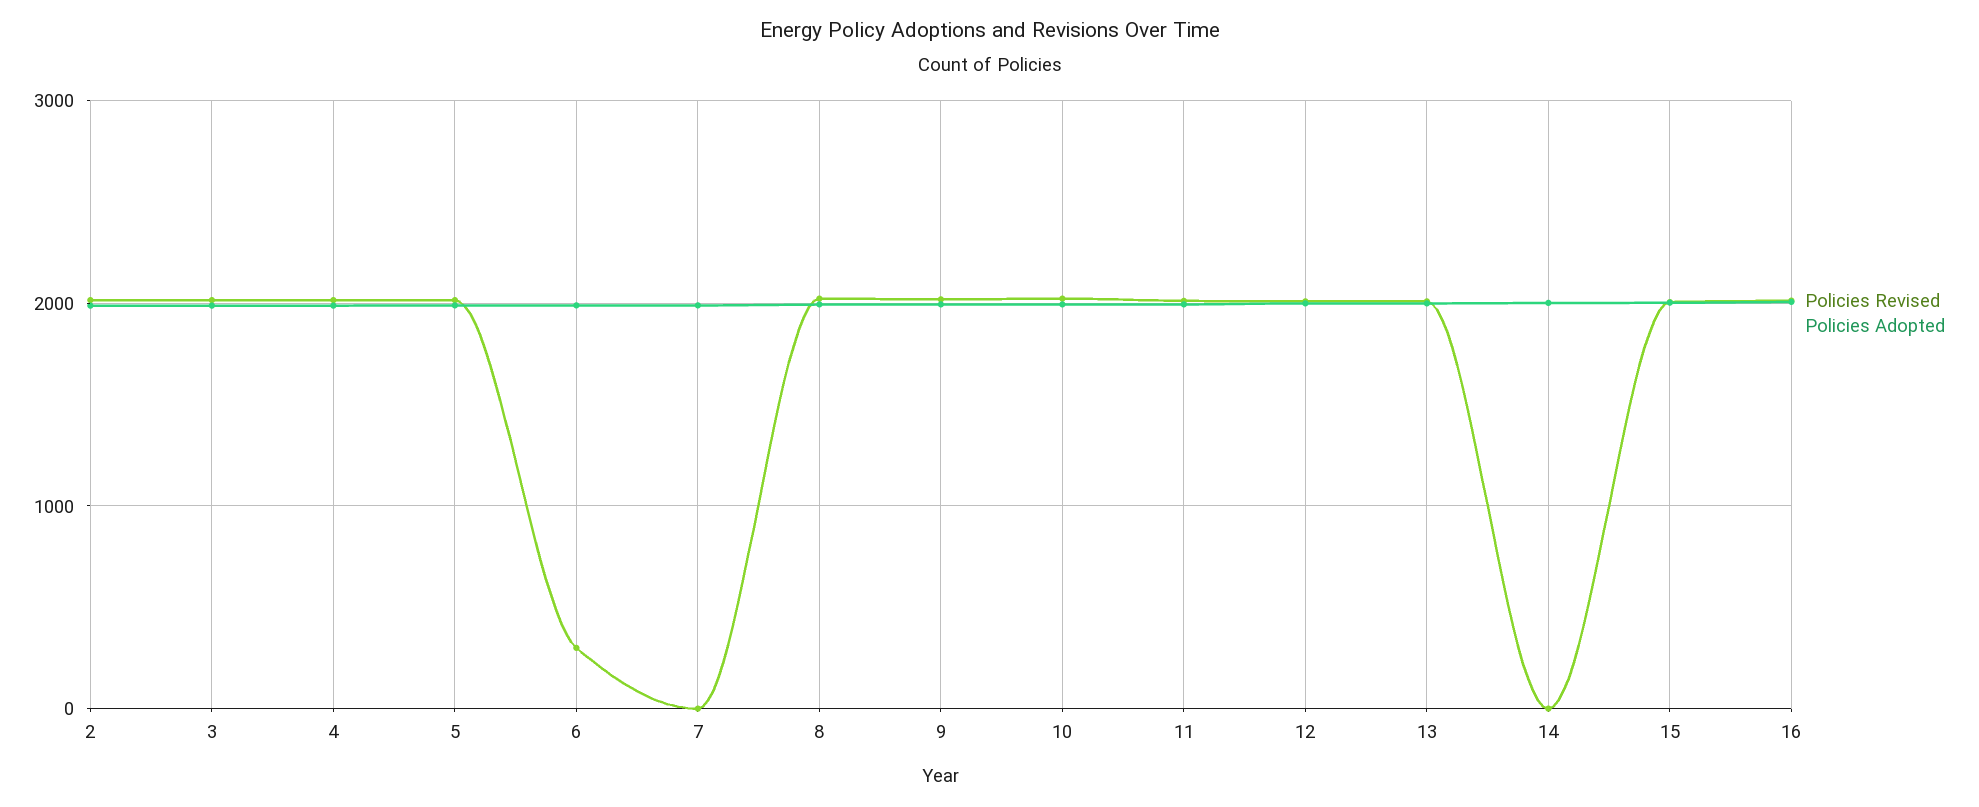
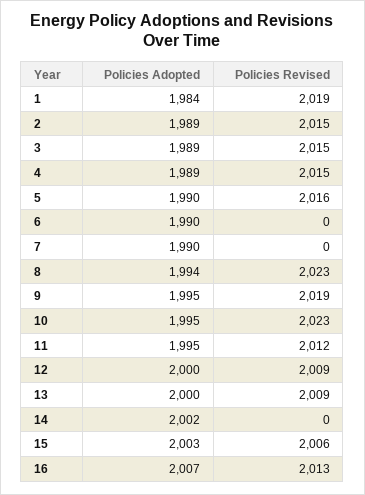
  {
    "Policies Revised": {
      "2": 2015,
      "3": 2015,
      "4": 2015,
      "5": 2016,
-     "6": 300,
+     "6": 0,
      "7": 0,
      "8": 2023,
      "9": 2019,
      "10": 2023,
      "11": 2012,
      "12": 2009,
      "13": 2009,
      "14": 0,
      "15": 2006,
-     "16": 2013
+     "16": 2013,
+     "1": 2019
    },
    "Policies Adopted": {
      "2": 1989,
      "3": 1989,
      "4": 1989,
      "5": 1990,
      "6": 1990,
      "7": 1990,
      "8": 1994,
      "9": 1995,
      "10": 1995,
      "11": 1995,
      "12": 2000,
      "13": 2000,
      "14": 2002,
      "15": 2003,
-     "16": 2007
+     "16": 2007,
+     "1": 1984
    }
  }

